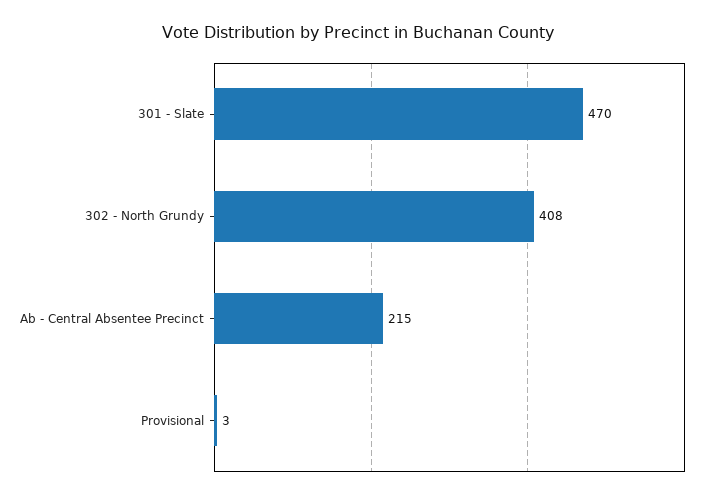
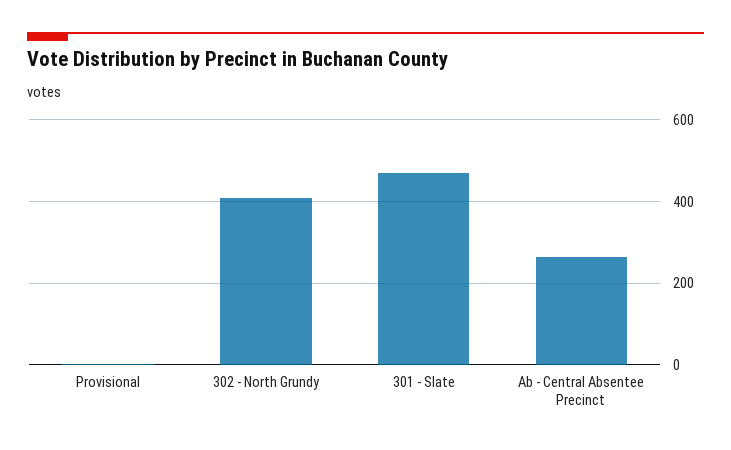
  {
    "301 - Slate": 470,
    "302 - North Grundy": 408,
-   "Ab - Central Absentee Precinct": 215,
+   "Ab - Central Absentee Precinct": 260,
    "Provisional": 3
  }

